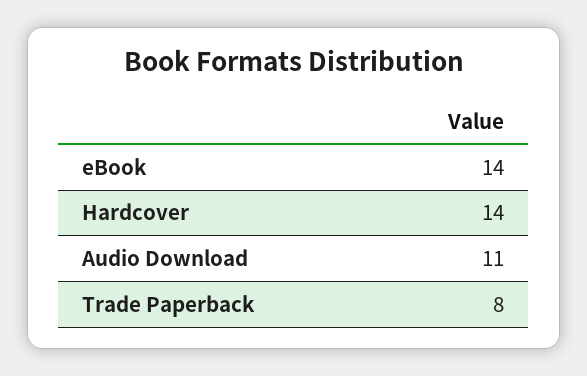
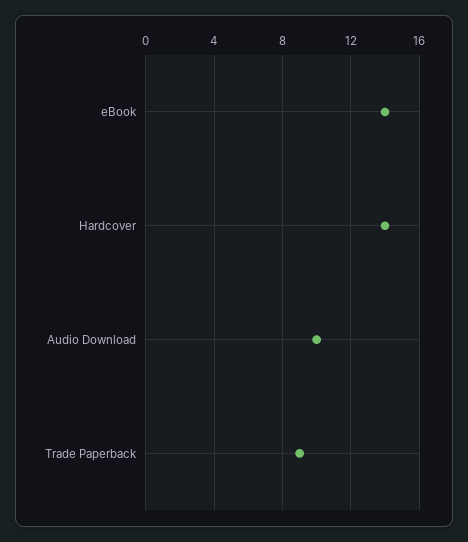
  {
    "eBook": 14,
    "Hardcover": 14,
-   "Audio Download": 11,
+   "Audio Download": 10,
-   "Trade Paperback": 8
+   "Trade Paperback": 9
  }

